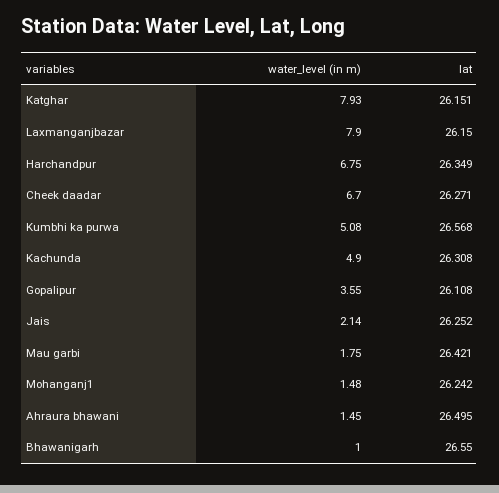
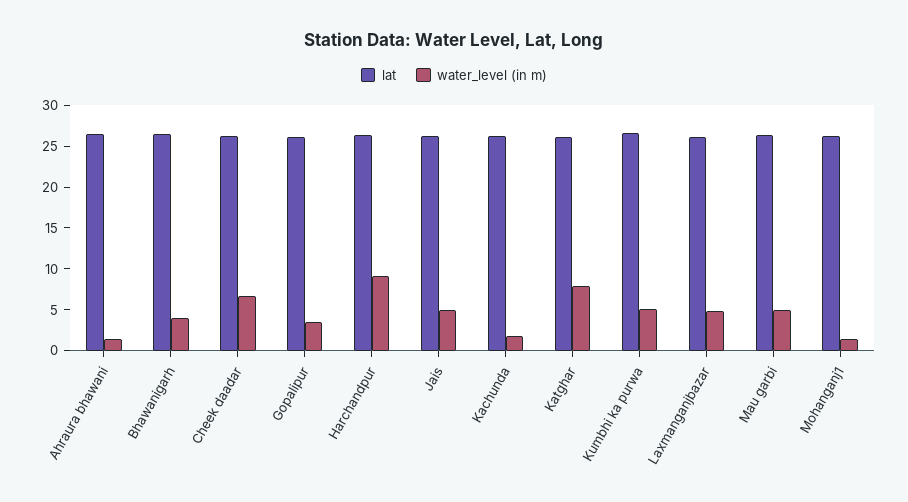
  {
    "water_level (in m)": {
      "Katghar": 7.93,
-     "Laxmanganjbazar": 7.9,
+     "Laxmanganjbazar": 5,
-     "Harchandpur": 6.75,
+     "Harchandpur": 9,
      "Cheek daadar": 6.7,
      "Kumbhi ka purwa": 5.08,
-     "Kachunda": 4.9,
+     "Kachunda": 2,
      "Gopalipur": 3.55,
-     "Jais": 2.14,
+     "Jais": 5,
-     "Mau garbi": 1.75,
+     "Mau garbi": 5,
      "Mohanganj1": 1.48,
      "Ahraura bhawani": 1.45,
-     "Bhawanigarh": 1
+     "Bhawanigarh": 4
    },
    "lat": {
      "Katghar": 26.151,
      "Laxmanganjbazar": 26.15,
      "Harchandpur": 26.349,
      "Cheek daadar": 26.271,
      "Kumbhi ka purwa": 26.568,
      "Kachunda": 26.308,
      "Gopalipur": 26.108,
      "Jais": 26.252,
      "Mau garbi": 26.421,
      "Mohanganj1": 26.242,
      "Ahraura bhawani": 26.495,
      "Bhawanigarh": 26.55
    }
  }

